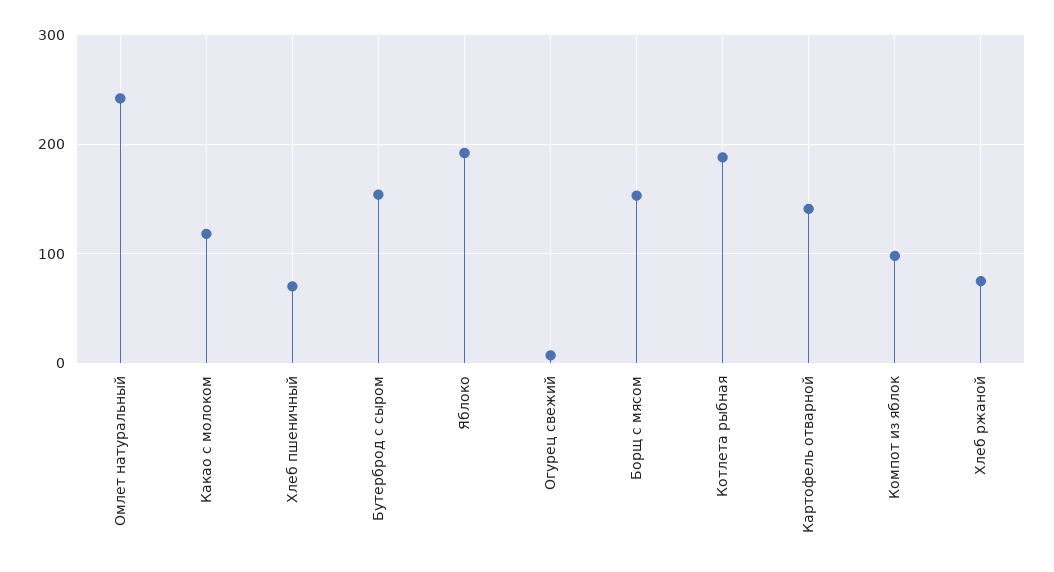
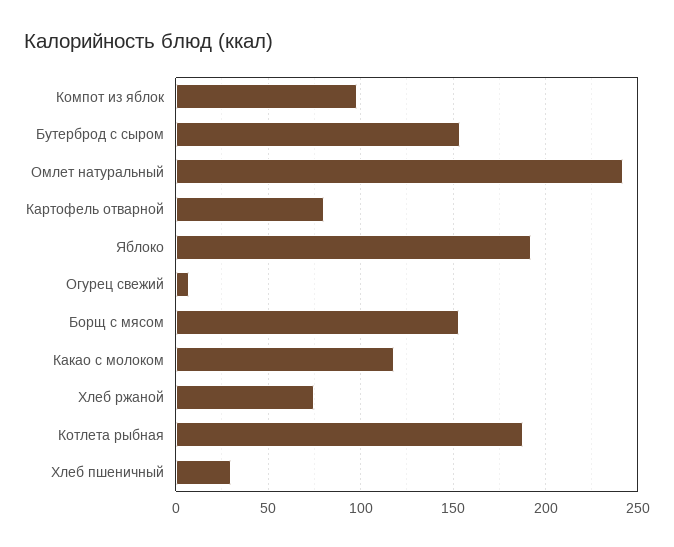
  {
    "Омлет натуральный": 240,
    "Какао с молоком": 120,
-   "Хлеб пшеничный": 70,
+   "Хлеб пшеничный": 30,
    "Бутерброд с сыром": 155,
    "Яблоко": 190,
    "Огурец свежий": 5,
    "Борщ с мясом": 155,
    "Котлета рыбная": 190,
-   "Картофель отварной": 140,
+   "Картофель отварной": 80,
    "Компот из яблок": 100,
    "Хлеб ржаной": 75
  }

